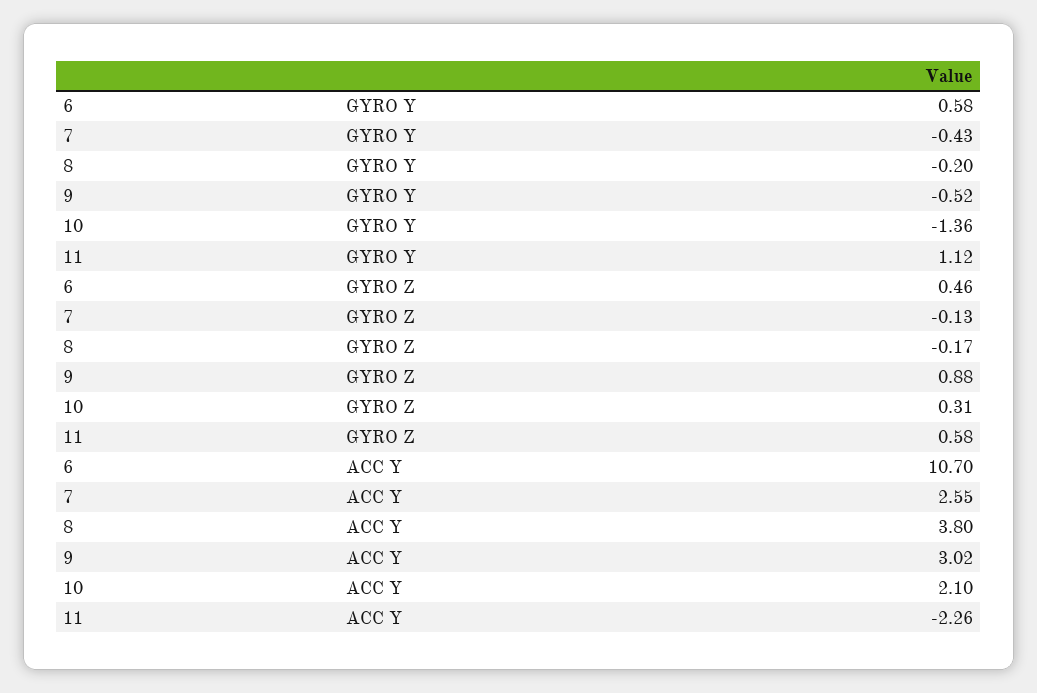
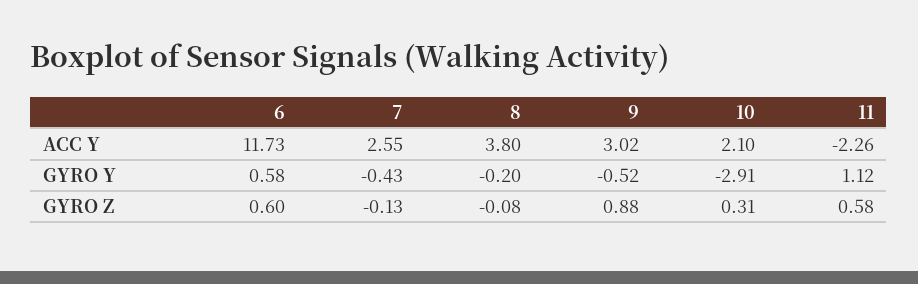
  {
    "6": {
      "GYRO Y": 0.58,
-     "GYRO Z": 0.46,
+     "GYRO Z": 0.6,
-     "ACC Y": 10.7
+     "ACC Y": 11.73
    },
    "7": {
      "GYRO Y": -0.43,
      "GYRO Z": -0.13,
      "ACC Y": 2.55
    },
    "8": {
      "GYRO Y": -0.2,
-     "GYRO Z": -0.17,
+     "GYRO Z": -0.08,
      "ACC Y": 3.8
    },
    "9": {
      "GYRO Y": -0.52,
      "GYRO Z": 0.88,
      "ACC Y": 3.02
    },
    "10": {
-     "GYRO Y": -1.36,
+     "GYRO Y": -2.91,
      "GYRO Z": 0.31,
      "ACC Y": 2.1
    },
    "11": {
      "GYRO Y": 1.12,
      "GYRO Z": 0.58,
      "ACC Y": -2.26
    }
  }

